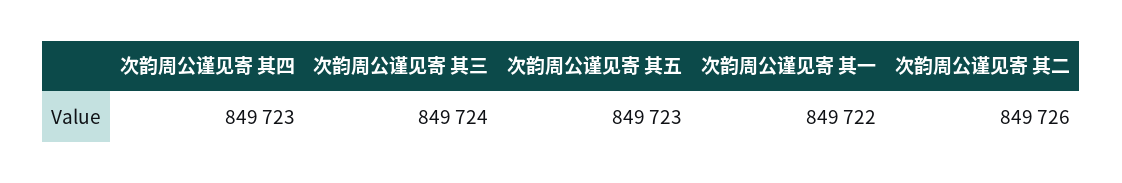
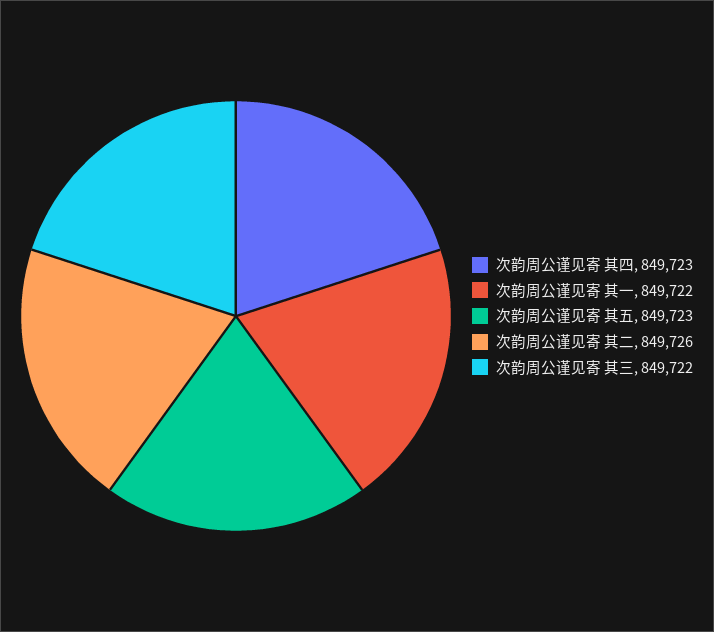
  {
    "次韵周公谨见寄 其四": 849723,
-   "次韵周公谨见寄 其三": 849724,
+   "次韵周公谨见寄 其三": 849722,
    "次韵周公谨见寄 其五": 849723,
    "次韵周公谨见寄 其一": 849722,
    "次韵周公谨见寄 其二": 849726
  }

